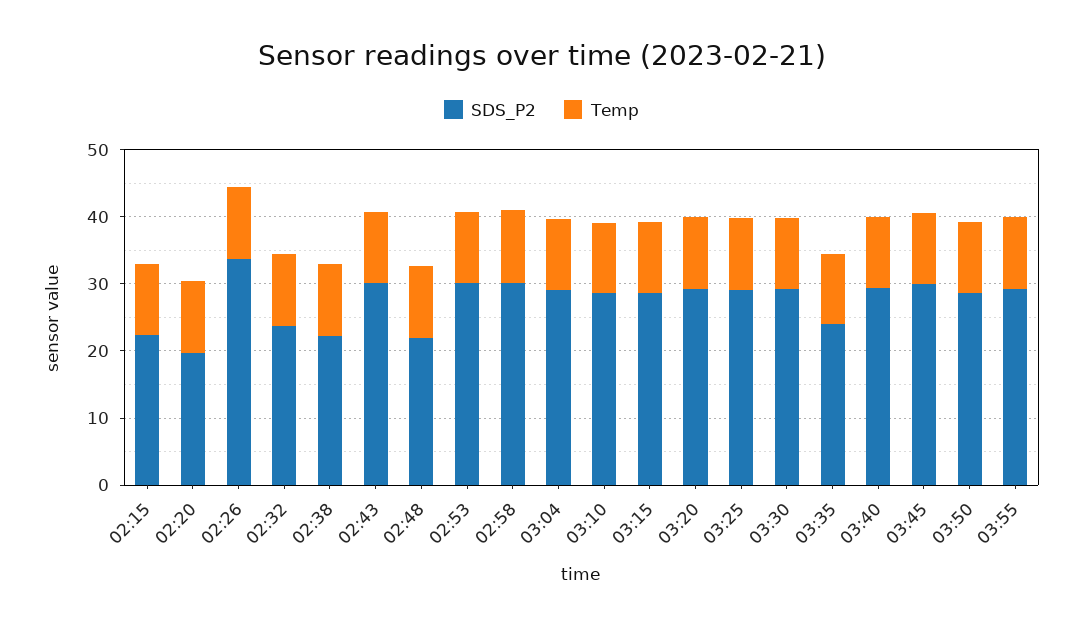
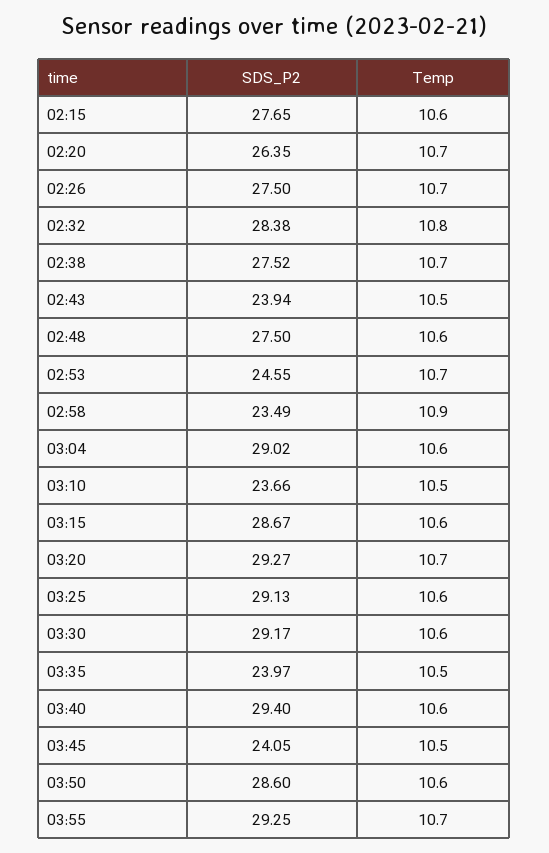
  {
    "SDS_P2": {
-     "02:15": 22,
+     "02:15": 27.65,
-     "02:20": 20,
+     "02:20": 26.35,
-     "02:26": 34,
+     "02:26": 27.5,
-     "02:32": 24,
+     "02:32": 28.38,
-     "02:38": 22,
+     "02:38": 27.52,
-     "02:43": 30,
+     "02:43": 23.94,
-     "02:48": 22,
+     "02:48": 27.5,
-     "02:53": 30,
+     "02:53": 24.55,
-     "02:58": 30,
+     "02:58": 23.49,
      "03:04": 29.02,
-     "03:10": 28,
+     "03:10": 23.66,
      "03:15": 28.67,
      "03:20": 29.27,
      "03:25": 29.13,
      "03:30": 29.17,
      "03:35": 23.97,
      "03:40": 29.4,
-     "03:45": 30,
+     "03:45": 24.05,
      "03:50": 28.6,
      "03:55": 29.25
    },
    "Temp": {
      "02:15": 10.6,
      "02:20": 10.7,
      "02:26": 10.7,
      "02:32": 10.8,
      "02:38": 10.7,
      "02:43": 10.5,
      "02:48": 10.6,
      "02:53": 10.7,
      "02:58": 10.9,
      "03:04": 10.6,
      "03:10": 10.5,
      "03:15": 10.6,
      "03:20": 10.7,
      "03:25": 10.6,
      "03:30": 10.6,
      "03:35": 10.5,
      "03:40": 10.6,
      "03:45": 10.5,
      "03:50": 10.6,
      "03:55": 10.7
    }
  }

